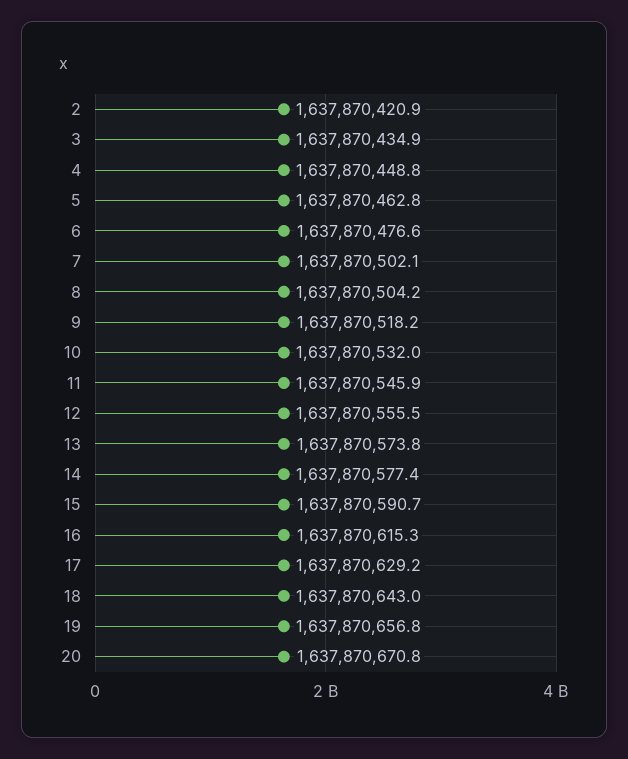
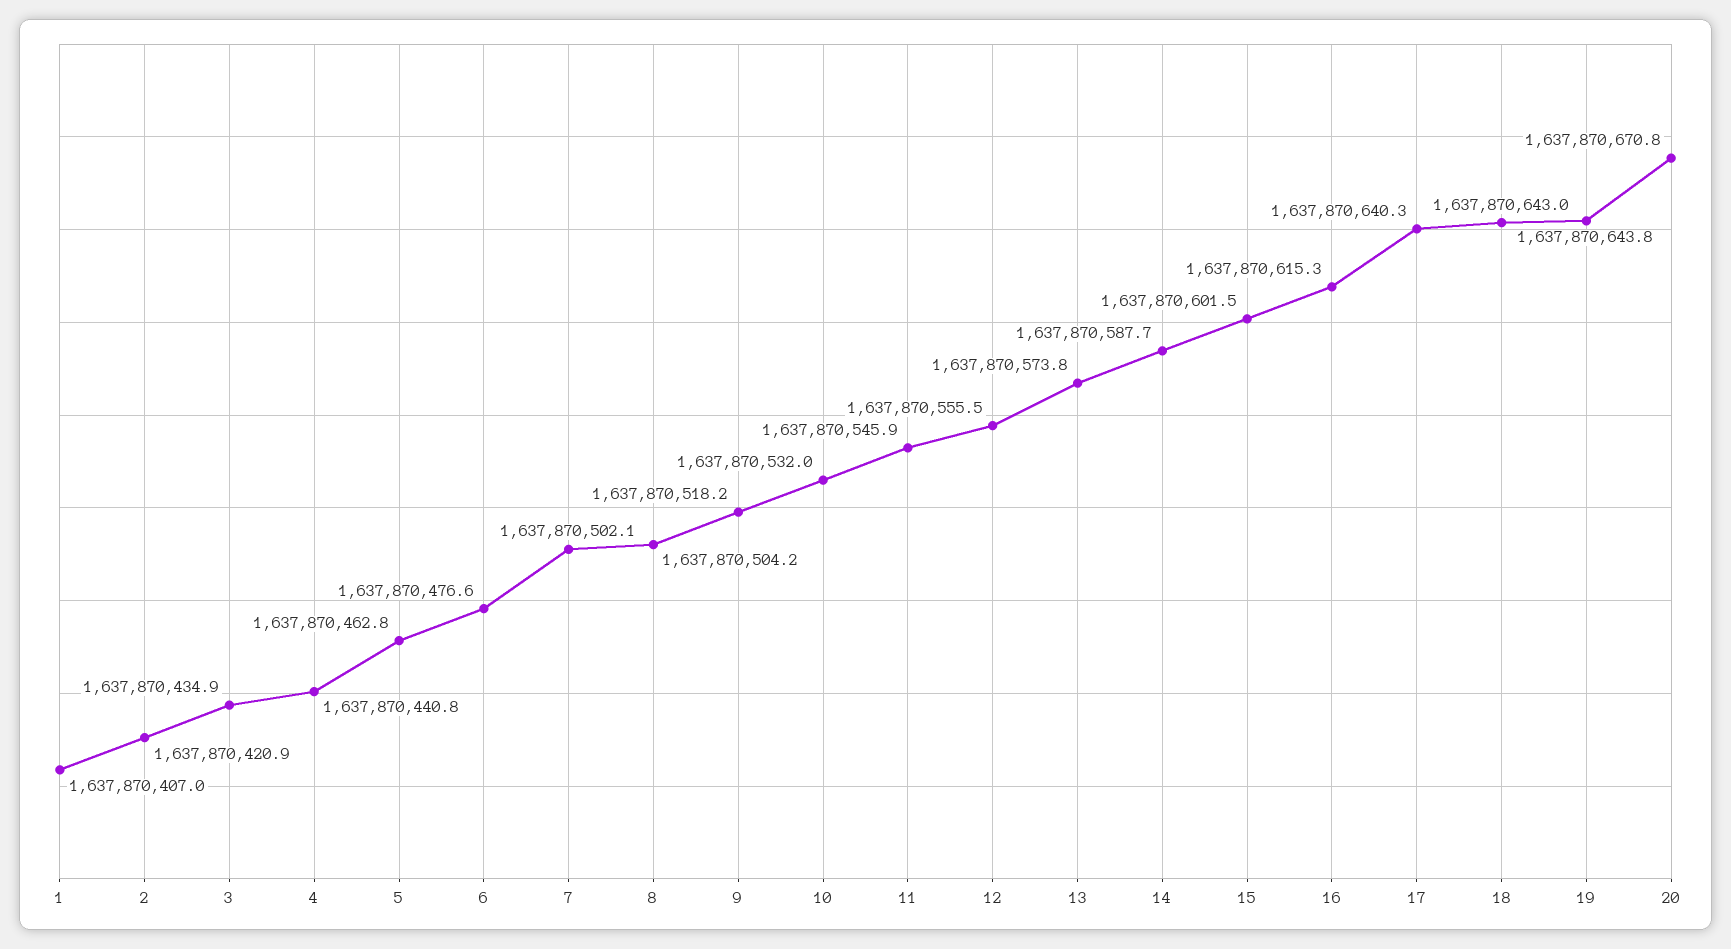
  {
    "2": 1637870420.9,
    "3": 1637870434.9,
-   "4": 1637870448.8,
+   "4": 1637870440.8,
    "5": 1637870462.8,
    "6": 1637870476.6,
    "7": 1637870502.1,
    "8": 1637870504.2,
    "9": 1637870518.2,
    "10": 1637870532,
    "11": 1637870545.9,
    "12": 1637870555.5,
    "13": 1637870573.8,
-   "14": 1637870577.4,
+   "14": 1637870587.7,
-   "15": 1637870590.7,
+   "15": 1637870601.5,
    "16": 1637870615.3,
-   "17": 1637870629.2,
+   "17": 1637870640.3,
    "18": 1637870643,
-   "19": 1637870656.8,
+   "19": 1637870643.8,
-   "20": 1637870670.8
+   "20": 1637870670.8,
+   "1": 1637870407
  }

